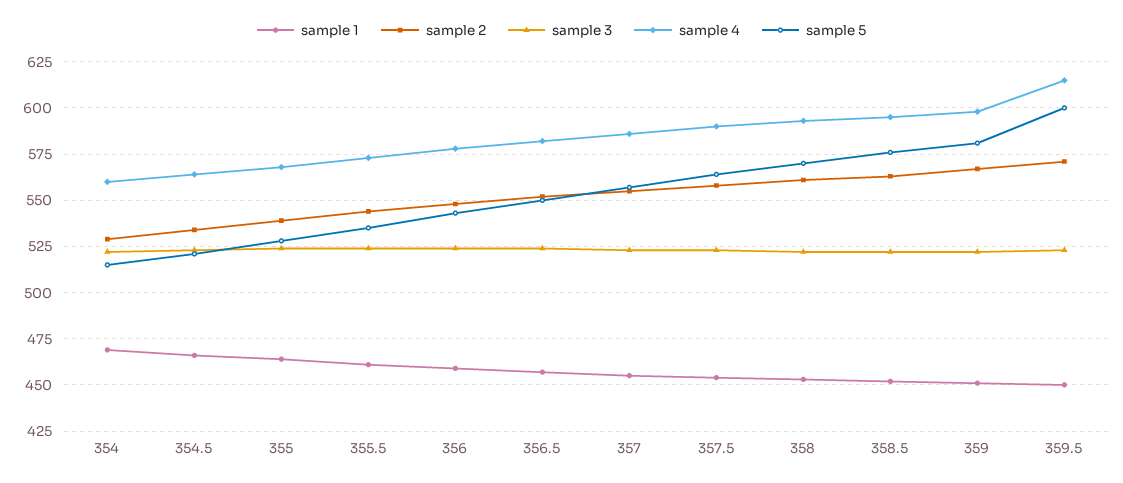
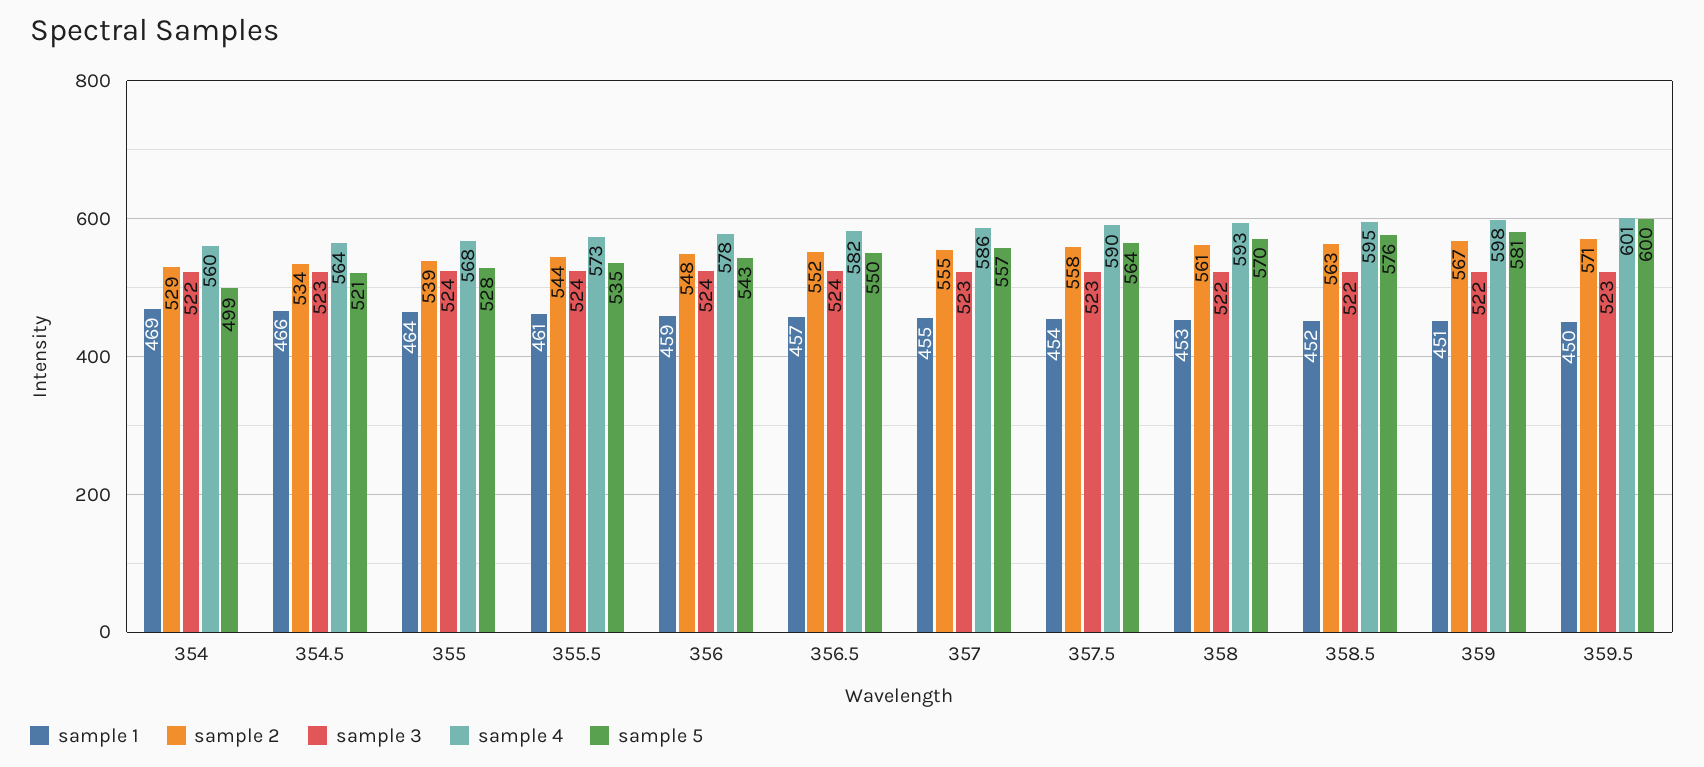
  {
    "sample 1": {
      "354": 469,
      "354.5": 466,
      "355": 464,
      "355.5": 461,
      "356": 459,
      "356.5": 457,
      "357": 455,
      "357.5": 454,
      "358": 453,
      "358.5": 452,
      "359": 451,
      "359.5": 450
    },
    "sample 2": {
      "354": 529,
      "354.5": 534,
      "355": 539,
      "355.5": 544,
      "356": 548,
      "356.5": 552,
      "357": 555,
      "357.5": 558,
      "358": 561,
      "358.5": 563,
      "359": 567,
      "359.5": 571
    },
    "sample 3": {
      "354": 522,
      "354.5": 523,
      "355": 524,
      "355.5": 524,
      "356": 524,
      "356.5": 524,
      "357": 523,
      "357.5": 523,
      "358": 522,
      "358.5": 522,
      "359": 522,
      "359.5": 523
    },
    "sample 4": {
      "354": 560,
      "354.5": 564,
      "355": 568,
      "355.5": 573,
      "356": 578,
      "356.5": 582,
      "357": 586,
      "357.5": 590,
      "358": 593,
      "358.5": 595,
      "359": 598,
-     "359.5": 615
+     "359.5": 601
    },
    "sample 5": {
-     "354": 515,
+     "354": 499,
      "354.5": 521,
      "355": 528,
      "355.5": 535,
      "356": 543,
      "356.5": 550,
      "357": 557,
      "357.5": 564,
      "358": 570,
      "358.5": 576,
      "359": 581,
      "359.5": 600
    }
  }

